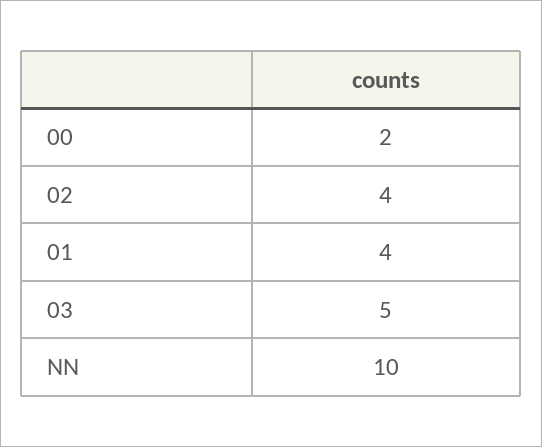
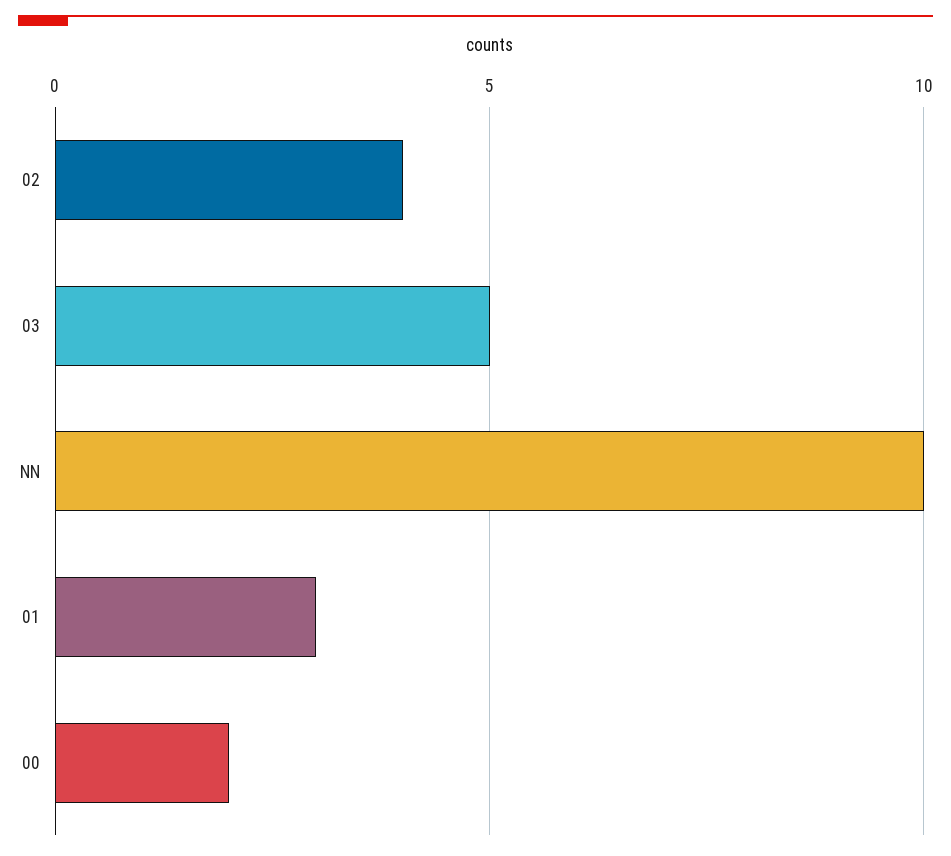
  {
    "00": 2,
    "02": 4,
-   "01": 4,
+   "01": 3,
    "03": 5,
    "NN": 10
  }

